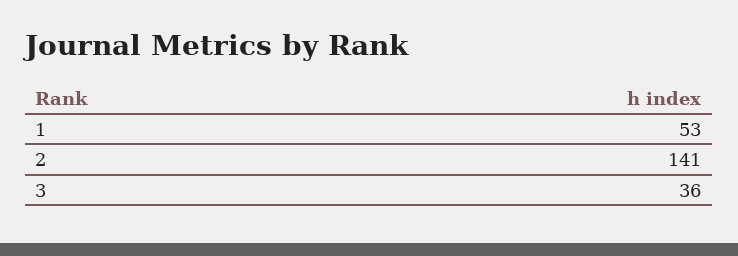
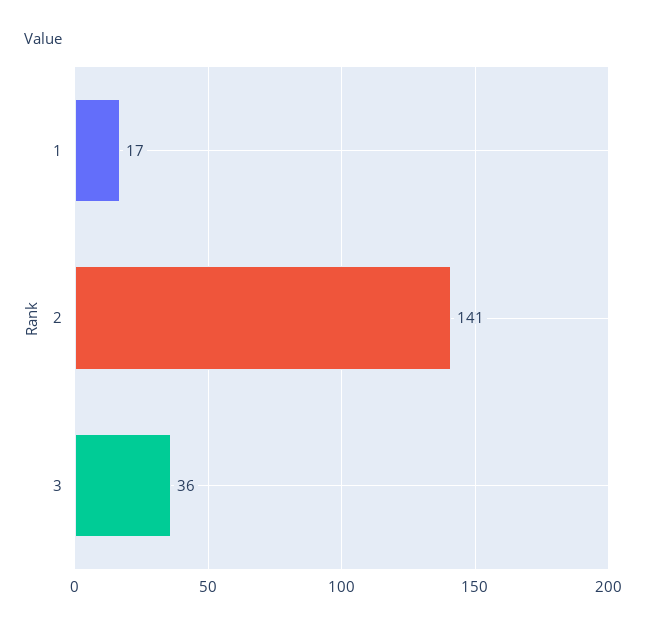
  {
-   "1": 53,
+   "1": 17,
    "2": 141,
    "3": 36
  }

